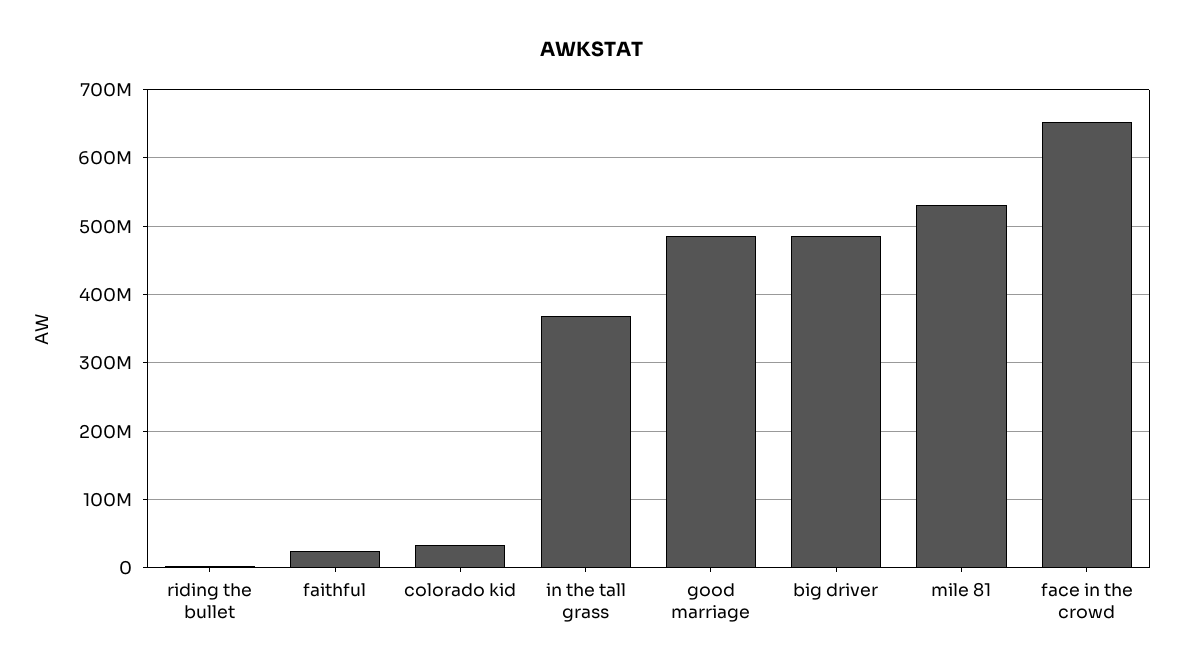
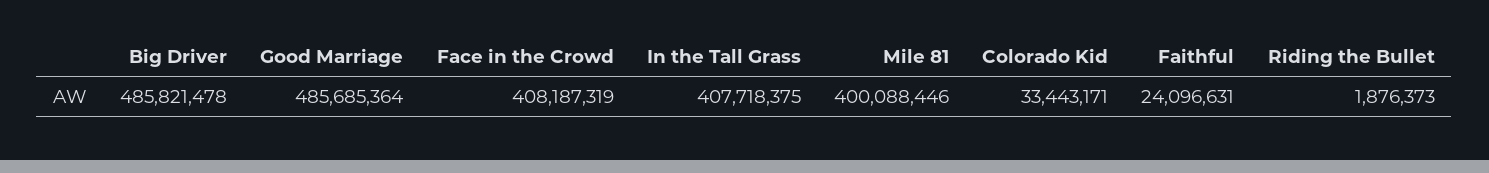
  {
    "riding the bullet": 1876373,
    "faithful": 24096631,
    "colorado kid": 33443171,
-   "in the tall grass": 370000000,
+   "in the tall grass": 407718375,
    "good marriage": 485685364,
    "big driver": 485821478,
-   "mile 81": 530000000,
+   "mile 81": 400088446,
-   "face in the crowd": 650000000
+   "face in the crowd": 408187319
  }

